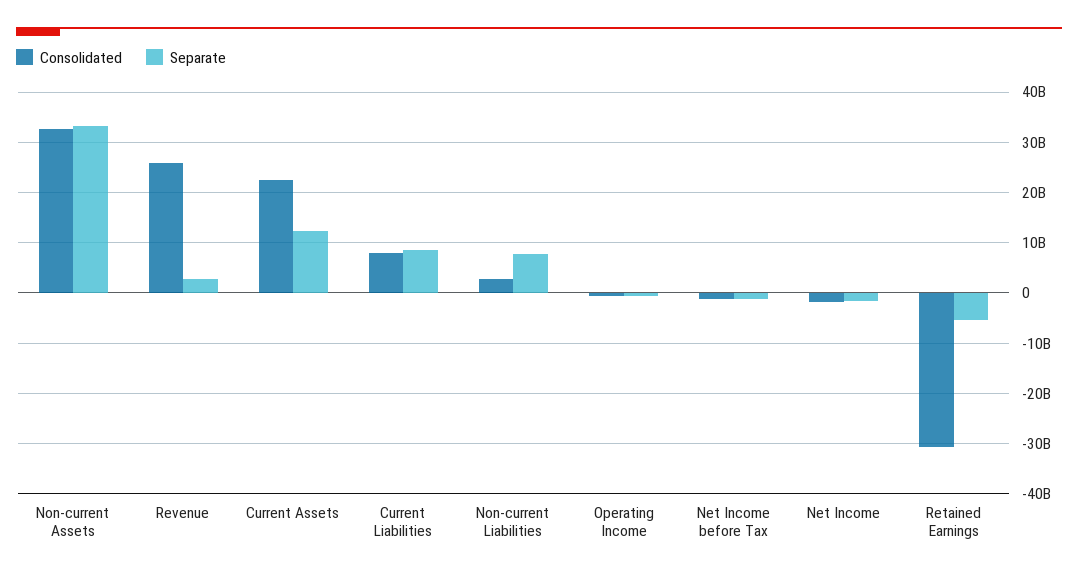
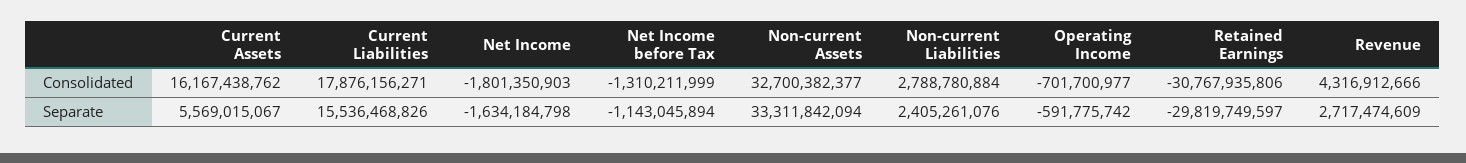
  {
    "Consolidated": {
      "Non-current Assets": 32700382377,
-     "Revenue": 26000000000,
+     "Revenue": 4316912666,
-     "Current Assets": 22000000000,
+     "Current Assets": 16167438762,
-     "Current Liabilities": 8000000000,
+     "Current Liabilities": 17876156271,
      "Non-current Liabilities": 2788780884,
      "Operating Income": -701700977,
      "Net Income before Tax": -1310211999,
      "Net Income": -1801350903,
      "Retained Earnings": -30767935806
    },
    "Separate": {
      "Non-current Assets": 33311842094,
      "Revenue": 2717474609,
-     "Current Assets": 12000000000,
+     "Current Assets": 5569015067,
-     "Current Liabilities": 8000000000,
+     "Current Liabilities": 15536468826,
-     "Non-current Liabilities": 8000000000,
+     "Non-current Liabilities": 2405261076,
      "Operating Income": -591775742,
      "Net Income before Tax": -1143045894,
      "Net Income": -1634184798,
-     "Retained Earnings": -6000000000
+     "Retained Earnings": -29819749597
    }
  }

